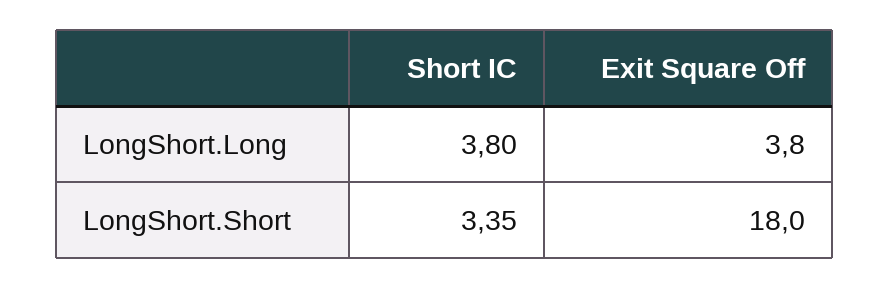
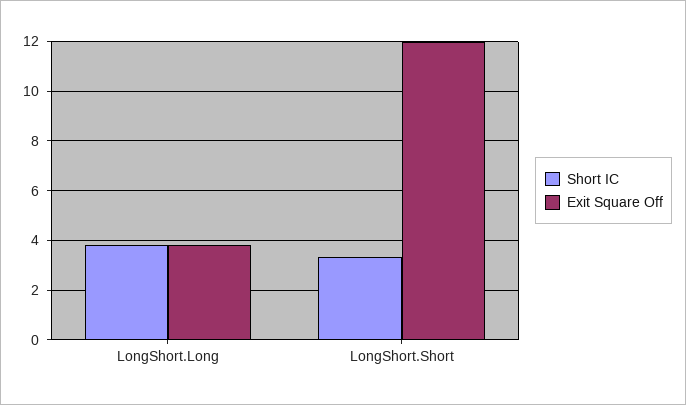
  {
    "Short IC": {
      "LongShort.Long": 3.8,
      "LongShort.Short": 3.35
    },
    "Exit Square Off": {
      "LongShort.Long": 3.8,
-     "LongShort.Short": 18
+     "LongShort.Short": 12
    }
  }

